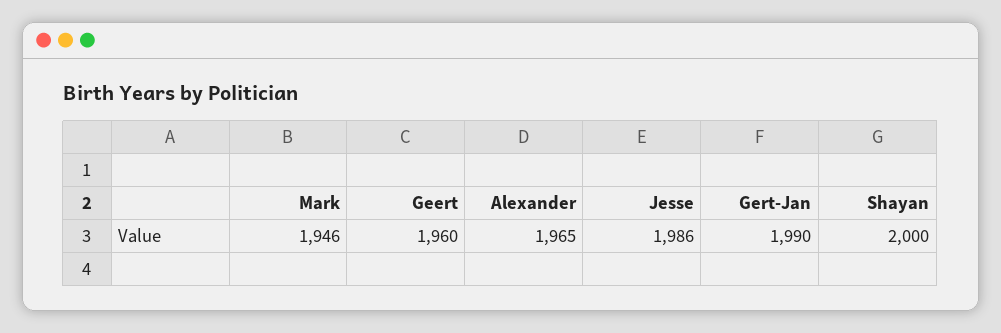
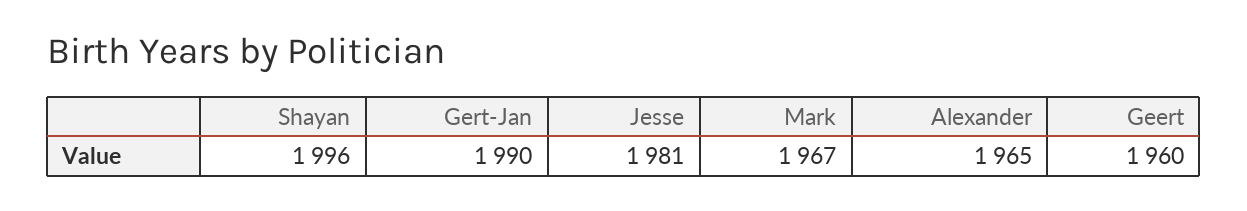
  {
-   "Mark": 1946,
+   "Mark": 1967,
    "Geert": 1960,
    "Alexander": 1965,
-   "Jesse": 1986,
+   "Jesse": 1981,
    "Gert-Jan": 1990,
-   "Shayan": 2000
+   "Shayan": 1996
  }

